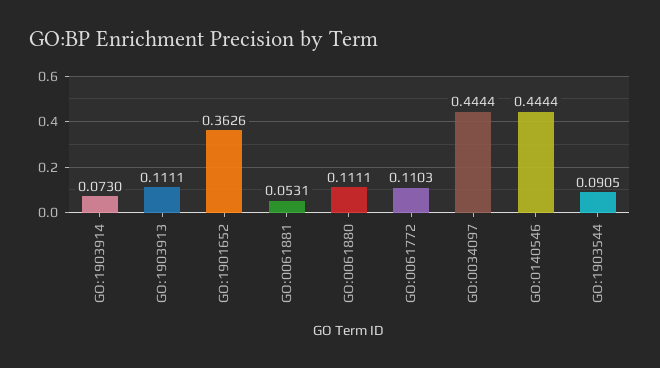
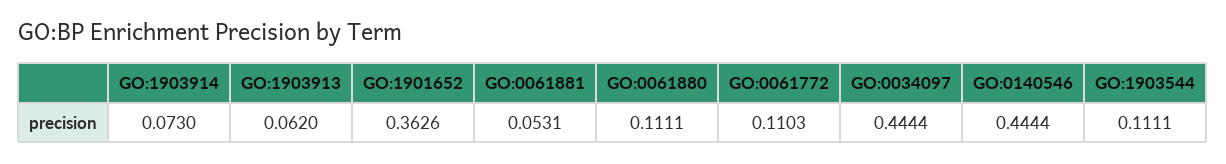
  {
    "GO:1903914": 0.073,
-   "GO:1903913": 0.1111,
+   "GO:1903913": 0.062,
    "GO:1901652": 0.3626,
    "GO:0061881": 0.0531,
    "GO:0061880": 0.1111,
    "GO:0061772": 0.1103,
    "GO:0034097": 0.4444,
    "GO:0140546": 0.4444,
-   "GO:1903544": 0.0905
+   "GO:1903544": 0.1111
  }

